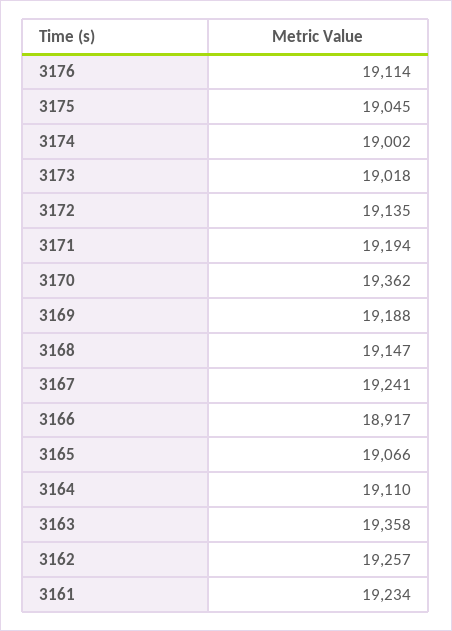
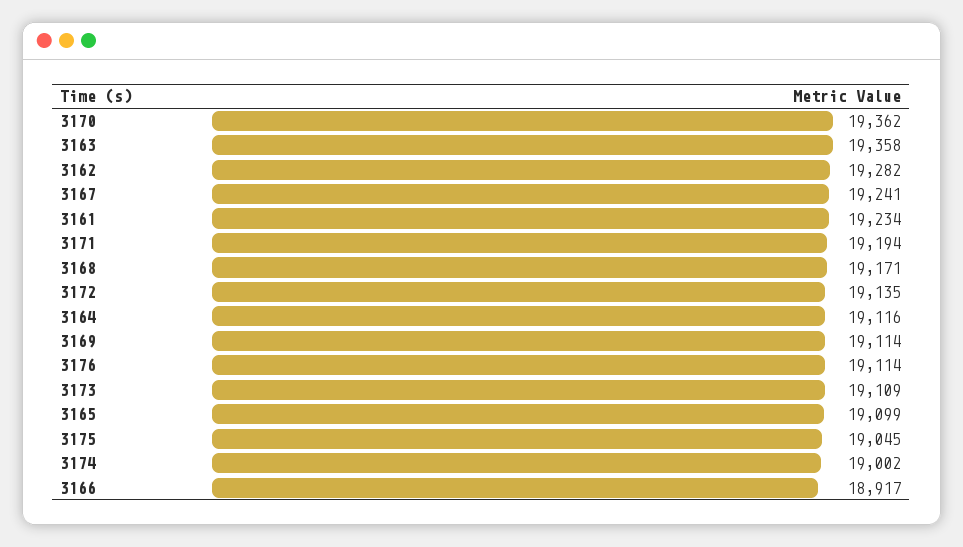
  {
    "3176": 19114,
    "3175": 19045,
    "3174": 19002,
-   "3173": 19018,
+   "3173": 19109,
    "3172": 19135,
    "3171": 19194,
    "3170": 19362,
-   "3169": 19188,
+   "3169": 19114,
-   "3168": 19147,
+   "3168": 19171,
    "3167": 19241,
    "3166": 18917,
-   "3165": 19066,
+   "3165": 19099,
-   "3164": 19110,
+   "3164": 19116,
    "3163": 19358,
-   "3162": 19257,
+   "3162": 19282,
    "3161": 19234
  }

